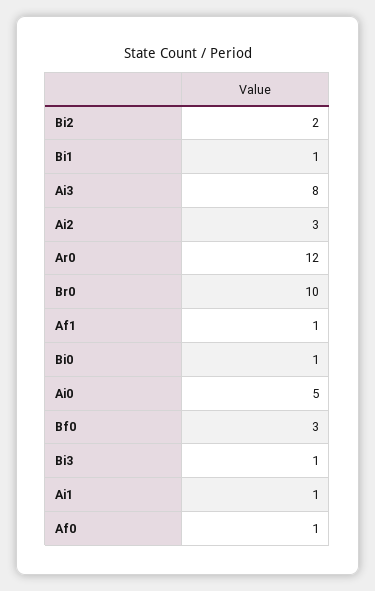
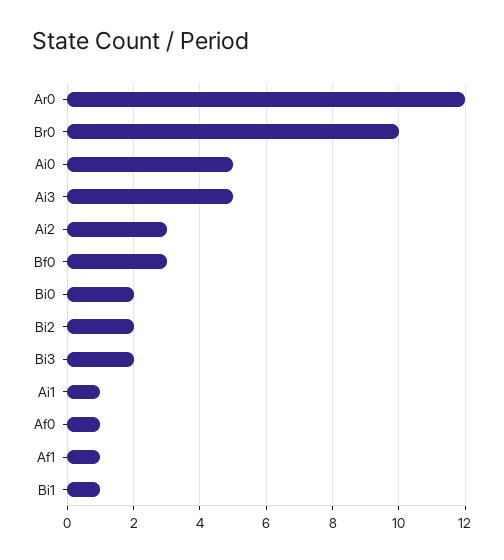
  {
    "Bi2": 2,
    "Bi1": 1,
-   "Ai3": 8,
+   "Ai3": 5,
    "Ai2": 3,
    "Ar0": 12,
    "Br0": 10,
    "Af1": 1,
-   "Bi0": 1,
+   "Bi0": 2,
    "Ai0": 5,
    "Bf0": 3,
-   "Bi3": 1,
+   "Bi3": 2,
    "Ai1": 1,
    "Af0": 1
  }

